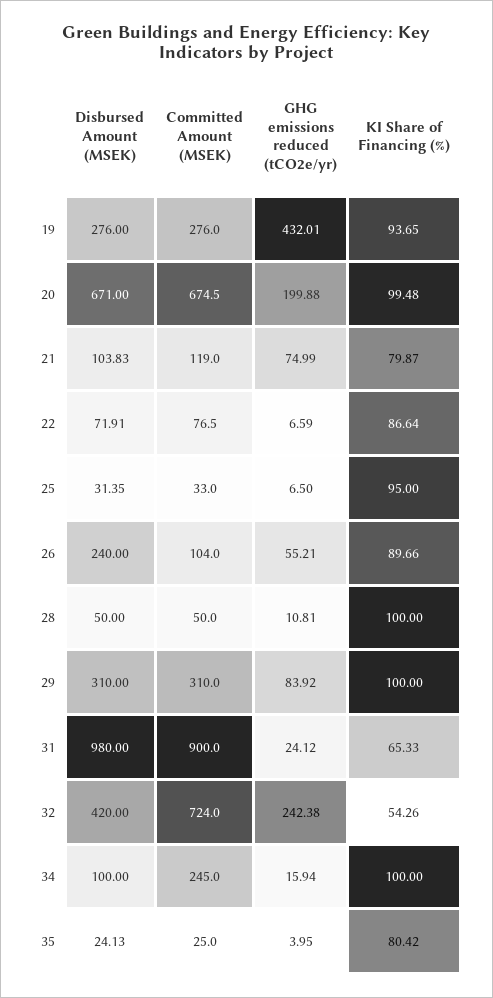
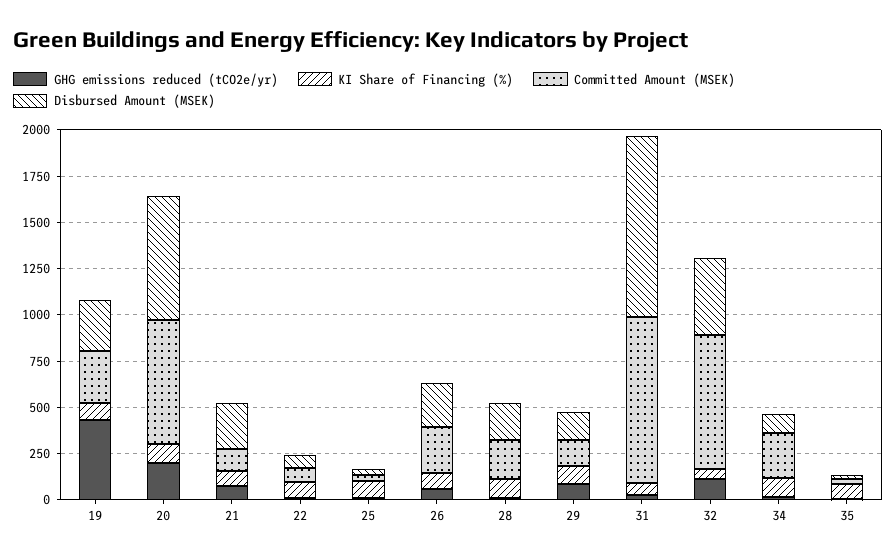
  {
    "Disbursed Amount (MSEK)": {
      "19": 276,
      "20": 671,
-     "21": 103.83,
+     "21": 250,
      "22": 71.91,
      "25": 31.35,
      "26": 240,
-     "28": 50,
+     "28": 200,
-     "29": 310,
+     "29": 150,
      "31": 980,
      "32": 420,
      "34": 100,
      "35": 24.13
    },
    "Committed Amount (MSEK)": {
      "19": 276,
      "20": 674.5,
      "21": 119,
      "22": 76.5,
      "25": 33,
-     "26": 104,
+     "26": 250,
-     "28": 50,
+     "28": 200,
-     "29": 310,
+     "29": 150,
      "31": 900,
      "32": 724,
      "34": 245,
      "35": 25
    },
    "GHG emissions reduced (tCO2e/yr)": {
      "19": 432.01,
      "20": 199.88,
      "21": 74.99,
      "22": 6.59,
      "25": 6.5,
      "26": 55.21,
      "28": 10.81,
      "29": 83.92,
      "31": 24.12,
-     "32": 242.38,
+     "32": 100,
      "34": 15.94,
      "35": 3.95
    },
    "KI Share of Financing (%)": {
      "19": 93.65,
      "20": 99.48,
      "21": 79.87,
      "22": 86.64,
      "25": 95,
      "26": 89.66,
      "28": 100,
      "29": 100,
      "31": 65.33,
      "32": 54.26,
      "34": 100,
      "35": 80.42
    }
  }

